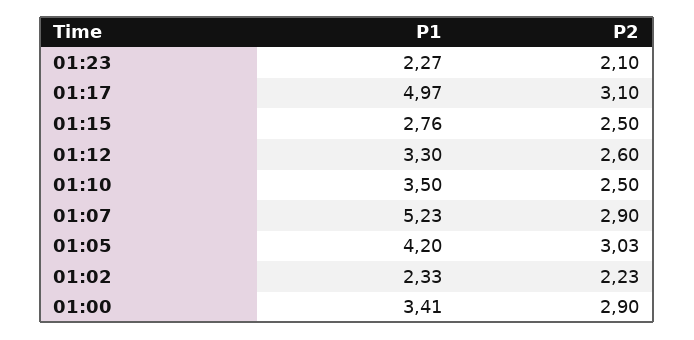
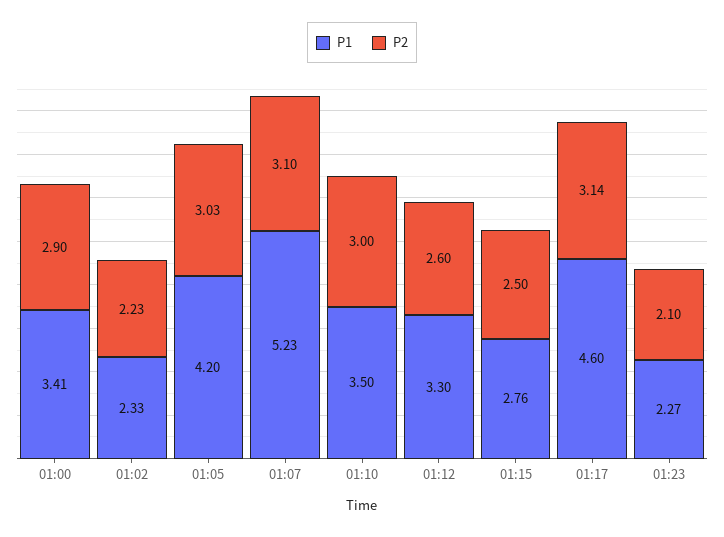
  {
    "P1": {
      "01:23": 2.27,
-     "01:17": 4.97,
+     "01:17": 4.6,
      "01:15": 2.76,
      "01:12": 3.3,
      "01:10": 3.5,
      "01:07": 5.23,
      "01:05": 4.2,
      "01:02": 2.33,
      "01:00": 3.41
    },
    "P2": {
      "01:23": 2.1,
-     "01:17": 3.1,
+     "01:17": 3.14,
      "01:15": 2.5,
      "01:12": 2.6,
-     "01:10": 2.5,
+     "01:10": 3,
-     "01:07": 2.9,
+     "01:07": 3.1,
      "01:05": 3.03,
      "01:02": 2.23,
      "01:00": 2.9
    }
  }

